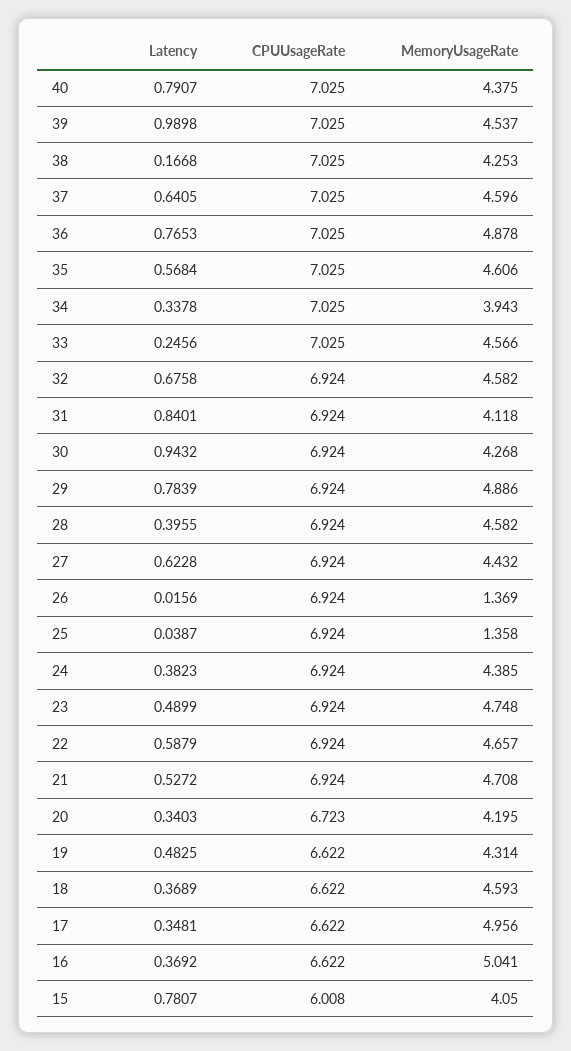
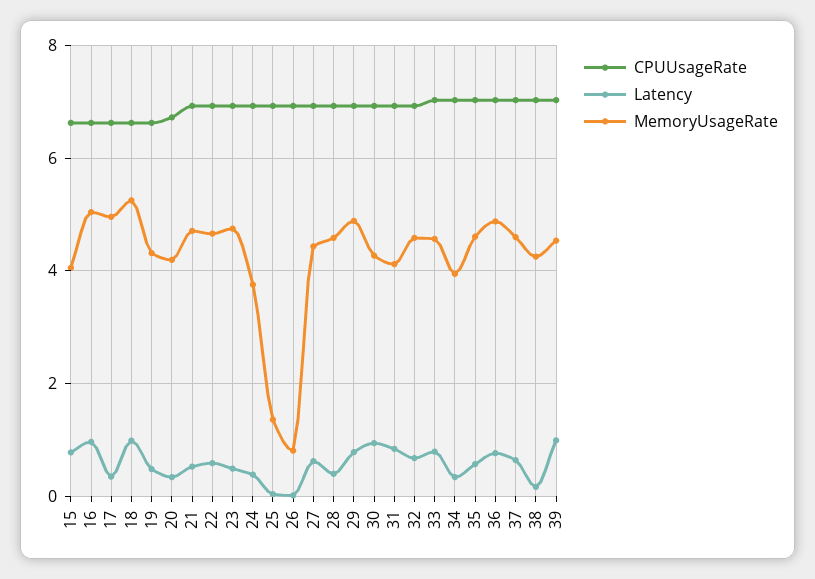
  {
    "Latency": {
-     "40": 0.7907,
      "39": 0.9898,
      "38": 0.1668,
      "37": 0.6405,
      "36": 0.7653,
      "35": 0.5684,
      "34": 0.3378,
-     "33": 0.2456,
+     "33": 0.8,
      "32": 0.6758,
      "31": 0.8401,
      "30": 0.9432,
      "29": 0.7839,
      "28": 0.3955,
      "27": 0.6228,
      "26": 0.0156,
      "25": 0.0387,
      "24": 0.3823,
      "23": 0.4899,
      "22": 0.5879,
      "21": 0.5272,
      "20": 0.3403,
      "19": 0.4825,
-     "18": 0.3689,
+     "18": 1,
      "17": 0.3481,
-     "16": 0.3692,
+     "16": 1,
      "15": 0.7807
    },
    "CPUUsageRate": {
-     "40": 7.025,
      "39": 7.025,
      "38": 7.025,
      "37": 7.025,
      "36": 7.025,
      "35": 7.025,
      "34": 7.025,
      "33": 7.025,
      "32": 6.924,
      "31": 6.924,
      "30": 6.924,
      "29": 6.924,
      "28": 6.924,
      "27": 6.924,
      "26": 6.924,
      "25": 6.924,
      "24": 6.924,
      "23": 6.924,
      "22": 6.924,
      "21": 6.924,
      "20": 6.723,
      "19": 6.622,
      "18": 6.622,
      "17": 6.622,
      "16": 6.622,
-     "15": 6.008
+     "15": 6.6
    },
    "MemoryUsageRate": {
-     "40": 4.375,
      "39": 4.537,
      "38": 4.253,
      "37": 4.596,
      "36": 4.878,
      "35": 4.606,
      "34": 3.943,
      "33": 4.566,
      "32": 4.582,
      "31": 4.118,
      "30": 4.268,
      "29": 4.886,
      "28": 4.582,
      "27": 4.432,
-     "26": 1.369,
+     "26": 0.8,
      "25": 1.358,
-     "24": 4.385,
+     "24": 3.8,
      "23": 4.748,
      "22": 4.657,
      "21": 4.708,
      "20": 4.195,
      "19": 4.314,
-     "18": 4.593,
+     "18": 5.2,
      "17": 4.956,
      "16": 5.041,
      "15": 4.05
    }
  }

